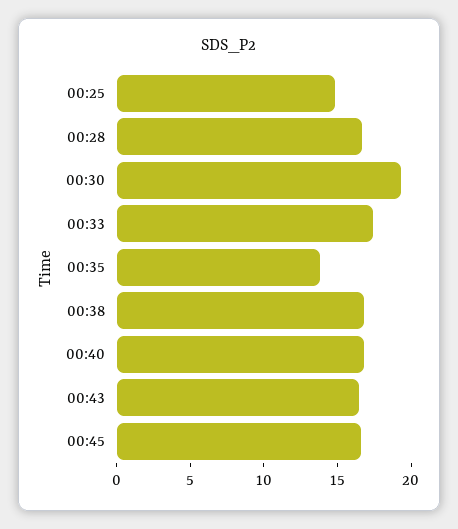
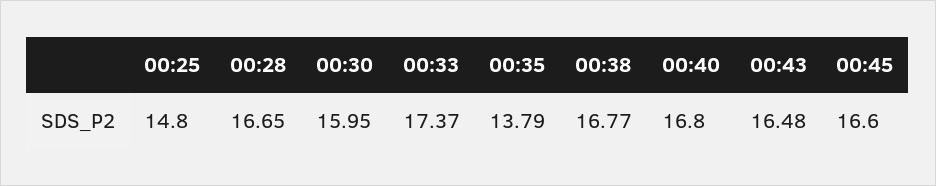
  {
    "00:25": 14.8,
    "00:28": 16.65,
-   "00:30": 19,
+   "00:30": 15.95,
    "00:33": 17.37,
    "00:35": 13.79,
    "00:38": 16.77,
    "00:40": 16.8,
    "00:43": 16.48,
    "00:45": 16.6
  }

